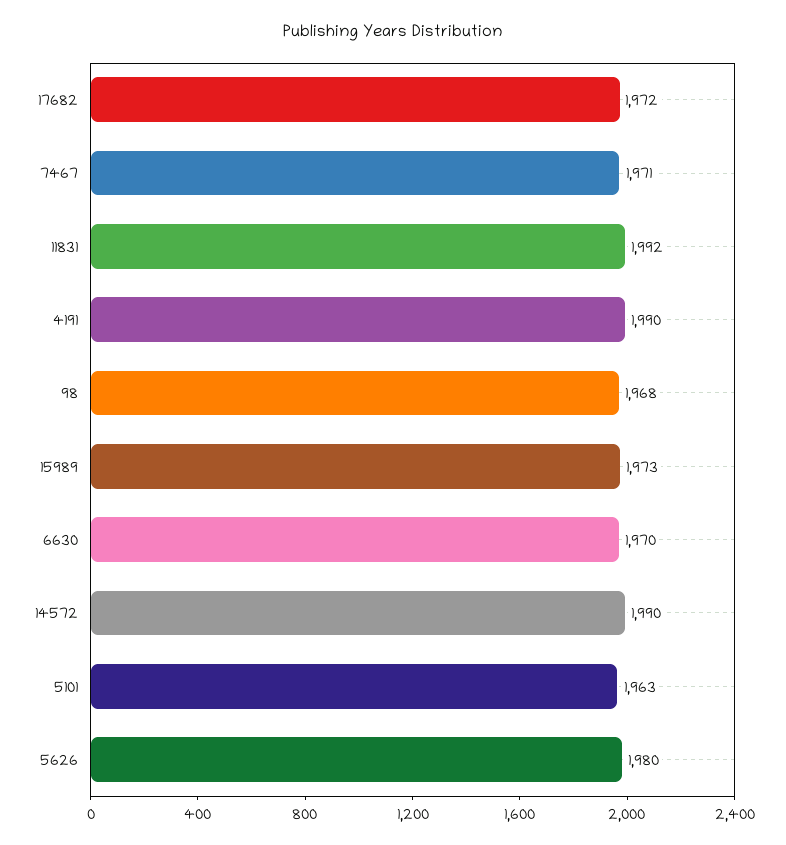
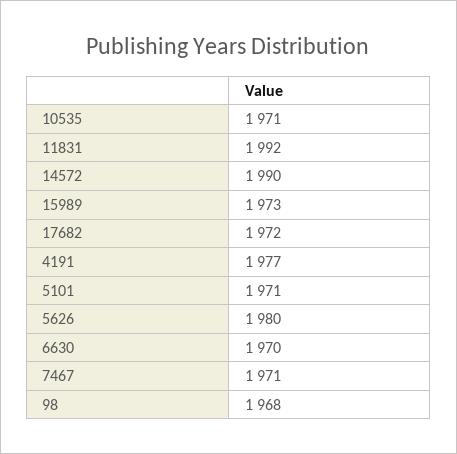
  {
    "17682": 1972,
    "7467": 1971,
    "11831": 1992,
-   "4191": 1990,
+   "4191": 1977,
    "98": 1968,
    "15989": 1973,
    "6630": 1970,
    "14572": 1990,
-   "5101": 1963,
+   "5101": 1971,
-   "5626": 1980
+   "5626": 1980,
+   "10535": 1971
  }

